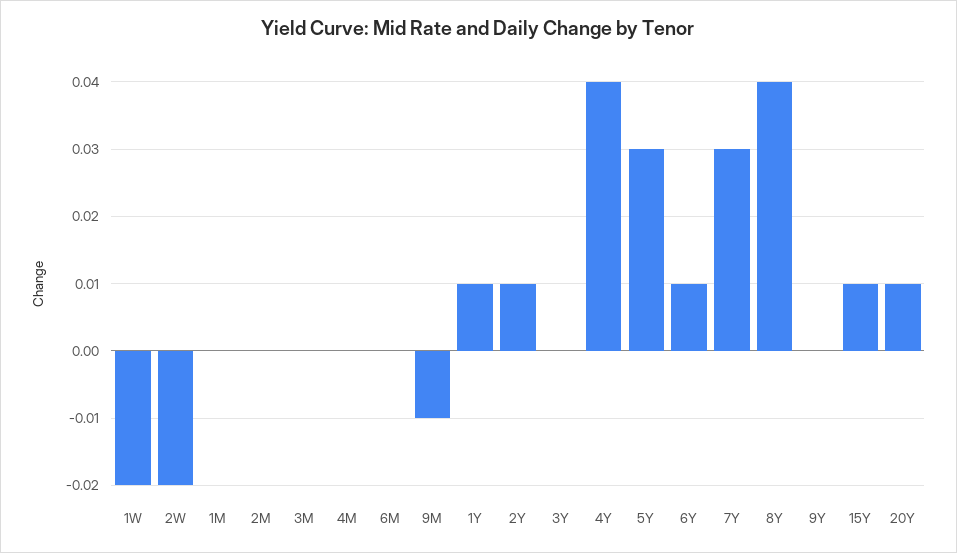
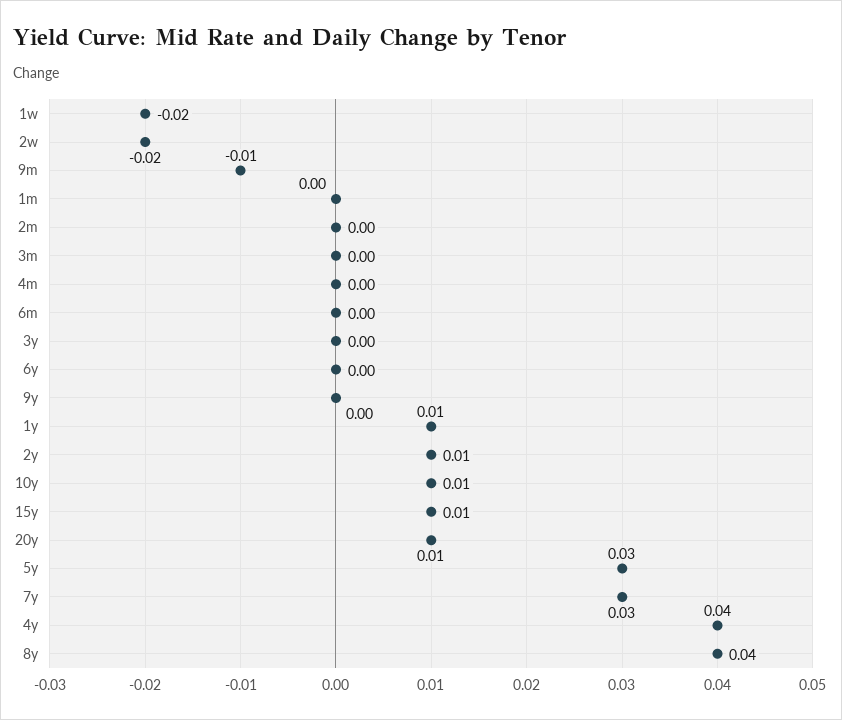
  {
    "1W": -0.02,
    "2W": -0.02,
    "1M": 0,
    "2M": 0,
    "3M": 0,
    "4M": 0,
    "6M": 0,
    "9M": -0.01,
    "1Y": 0.01,
    "2Y": 0.01,
    "3Y": 0,
    "4Y": 0.04,
    "5Y": 0.03,
-   "6Y": 0.01,
+   "6Y": 0,
    "7Y": 0.03,
    "8Y": 0.04,
    "9Y": 0,
    "15Y": 0.01,
-   "20Y": 0.01
+   "20Y": 0.01,
+   "10y": 0.01
  }

